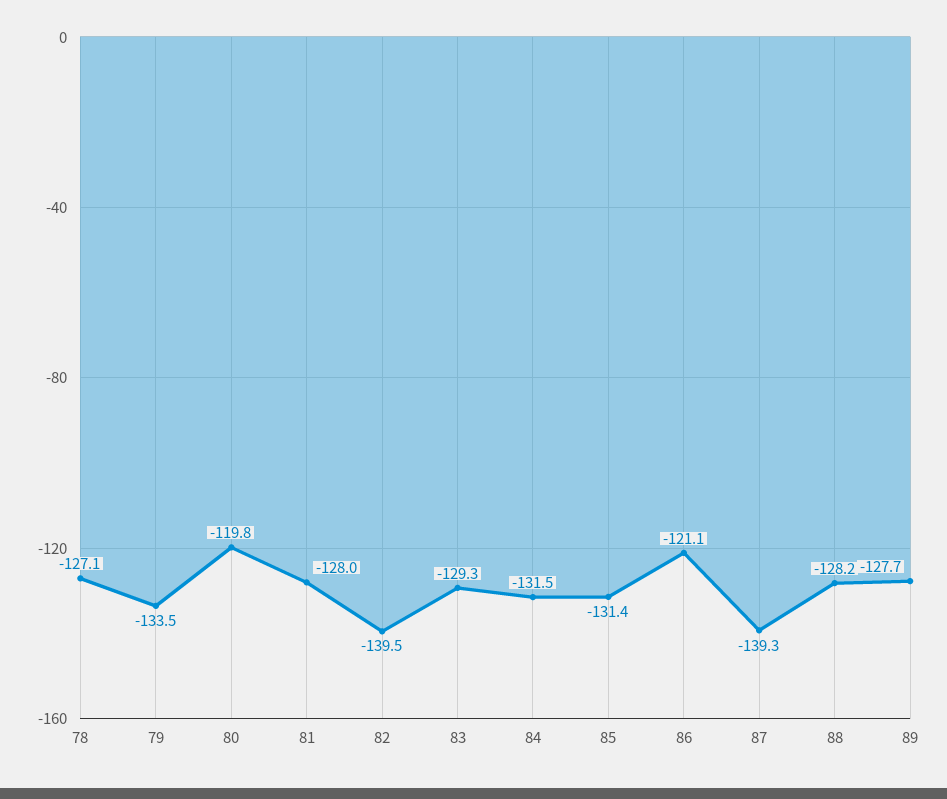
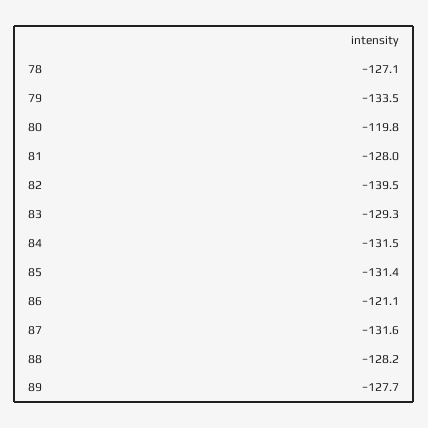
  {
    "78": -127.1,
    "79": -133.5,
    "80": -119.8,
    "81": -128,
    "82": -139.5,
    "83": -129.3,
    "84": -131.5,
    "85": -131.4,
    "86": -121.1,
-   "87": -139.3,
+   "87": -131.6,
    "88": -128.2,
    "89": -127.7
  }

